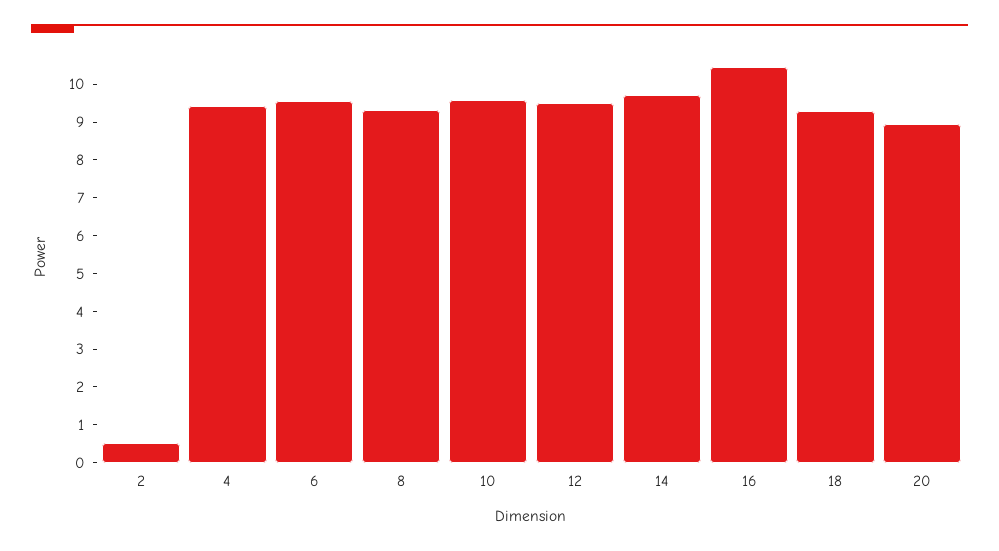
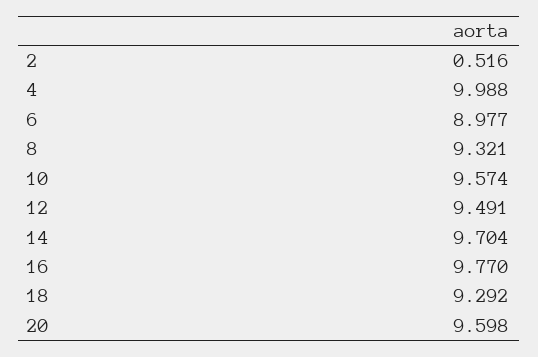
  {
    "2": 0.516,
-   "4": 9.5,
+   "4": 9.988,
-   "6": 9.5,
+   "6": 8.977,
    "8": 9.321,
    "10": 9.574,
    "12": 9.491,
    "14": 9.704,
-   "16": 10.5,
+   "16": 9.77,
    "18": 9.292,
-   "20": 9
+   "20": 9.598
  }

